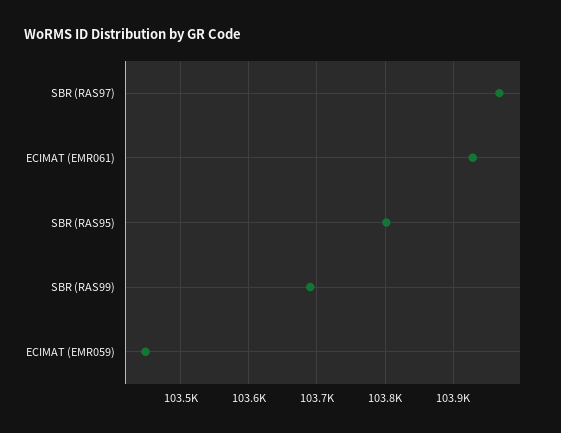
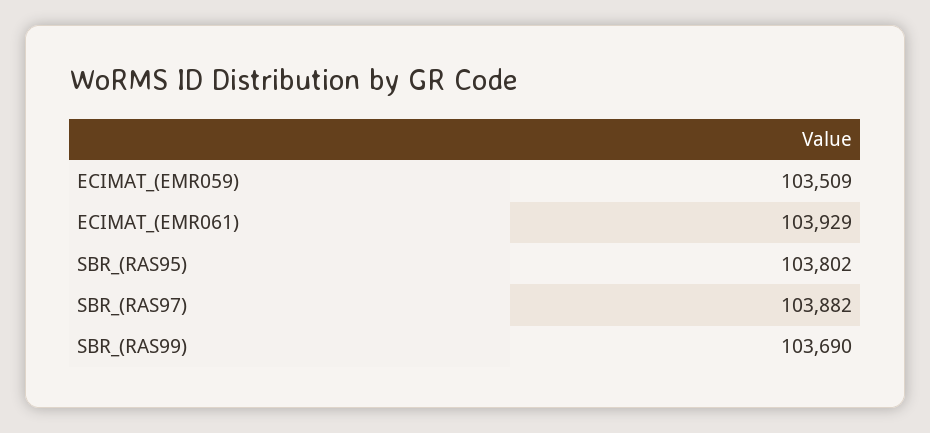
  {
-   "SBR (RAS97)": 103970,
+   "SBR (RAS97)": 103882,
    "ECIMAT (EMR061)": 103929,
    "SBR (RAS95)": 103802,
    "SBR (RAS99)": 103690,
-   "ECIMAT (EMR059)": 103450
+   "ECIMAT (EMR059)": 103509
  }

